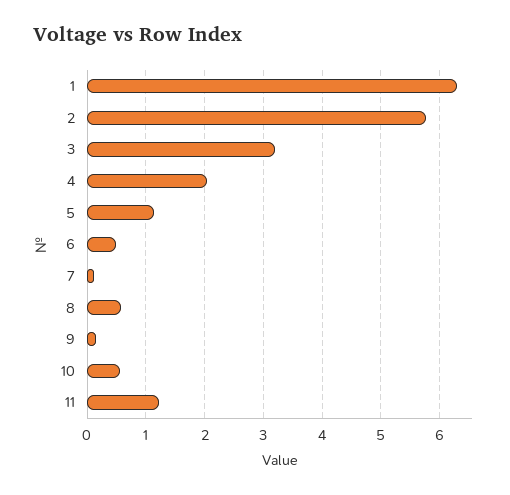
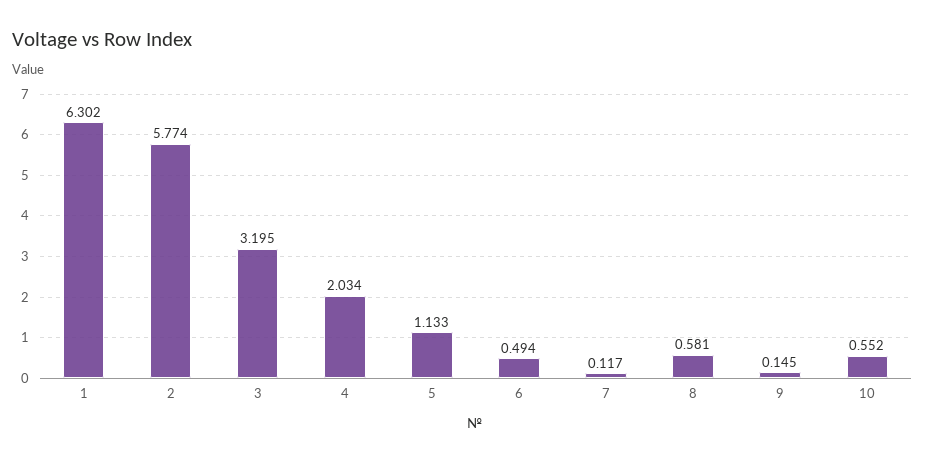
  {
    "1": 6.302,
    "2": 5.774,
    "3": 3.195,
    "4": 2.034,
    "5": 1.133,
    "6": 0.494,
    "7": 0.117,
    "8": 0.581,
    "9": 0.145,
-   "10": 0.552,
+   "10": 0.552
-   "11": 1.2
  }

